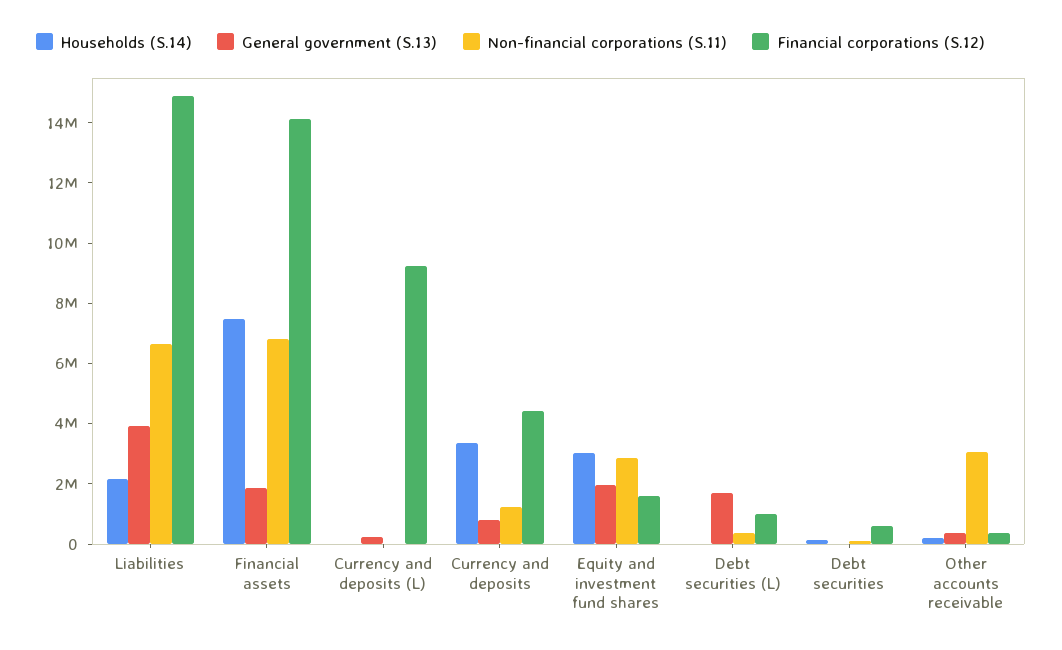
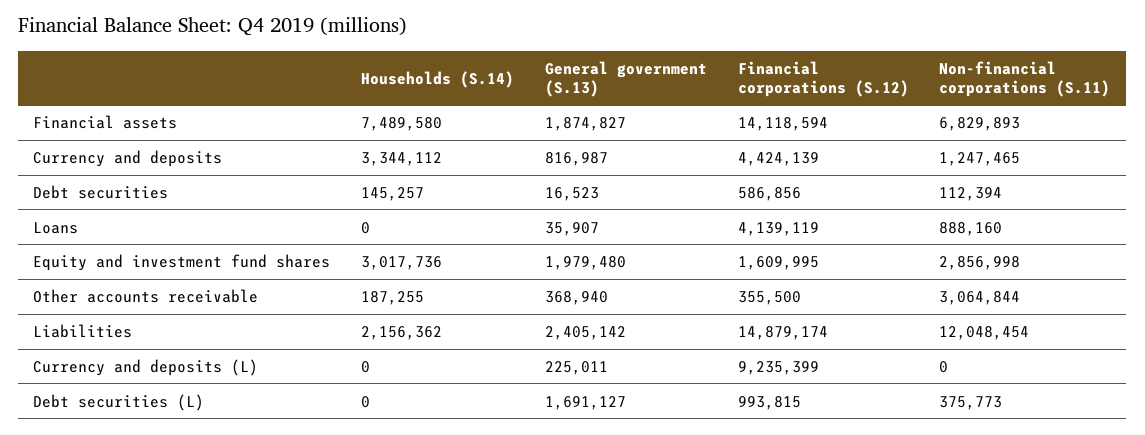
  {
    "Households (S.14)": {
      "Liabilities": 2156362,
      "Financial assets": 7489580,
      "Currency and deposits (L)": 0,
      "Currency and deposits": 3344112,
      "Equity and investment fund shares": 3017736,
      "Debt securities (L)": 0,
      "Debt securities": 145257,
-     "Other accounts receivable": 187255
+     "Other accounts receivable": 187255,
+     "Loans": 0
    },
    "General government (S.13)": {
-     "Liabilities": 4000000,
+     "Liabilities": 2405142,
      "Financial assets": 1874827,
      "Currency and deposits (L)": 225011,
      "Currency and deposits": 816987,
      "Equity and investment fund shares": 1979480,
      "Debt securities (L)": 1691127,
      "Debt securities": 16523,
-     "Other accounts receivable": 368940
+     "Other accounts receivable": 368940,
+     "Loans": 35907
    },
    "Non-financial corporations (S.11)": {
-     "Liabilities": 6500000,
+     "Liabilities": 12048454,
      "Financial assets": 6829893,
      "Currency and deposits (L)": 0,
      "Currency and deposits": 1247465,
      "Equity and investment fund shares": 2856998,
      "Debt securities (L)": 375773,
      "Debt securities": 112394,
-     "Other accounts receivable": 3064844
+     "Other accounts receivable": 3064844,
+     "Loans": 888160
    },
    "Financial corporations (S.12)": {
      "Liabilities": 14879174,
      "Financial assets": 14118594,
      "Currency and deposits (L)": 9235399,
      "Currency and deposits": 4424139,
      "Equity and investment fund shares": 1609995,
      "Debt securities (L)": 993815,
      "Debt securities": 586856,
-     "Other accounts receivable": 355500
+     "Other accounts receivable": 355500,
+     "Loans": 4139119
    }
  }

